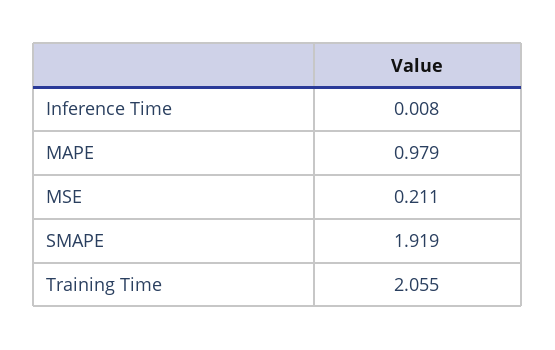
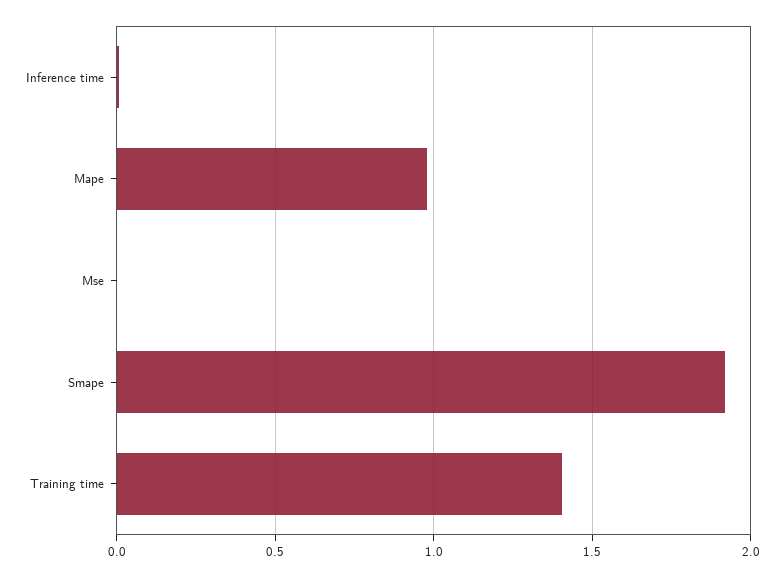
  {
    "Inference Time": 0.008,
    "MAPE": 0.979,
-   "MSE": 0.211,
+   "MSE": 0,
    "SMAPE": 1.919,
-   "Training Time": 2.055
+   "Training Time": 1.4
  }

